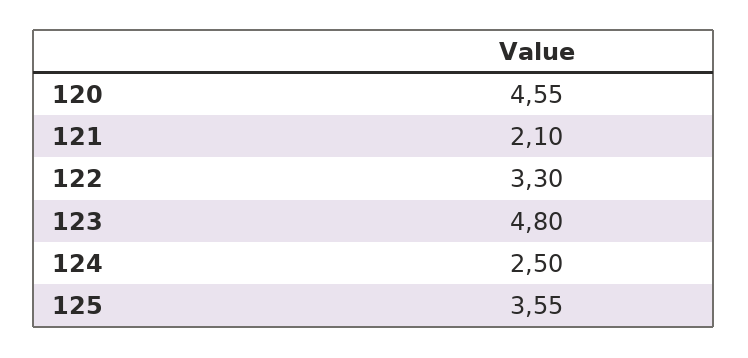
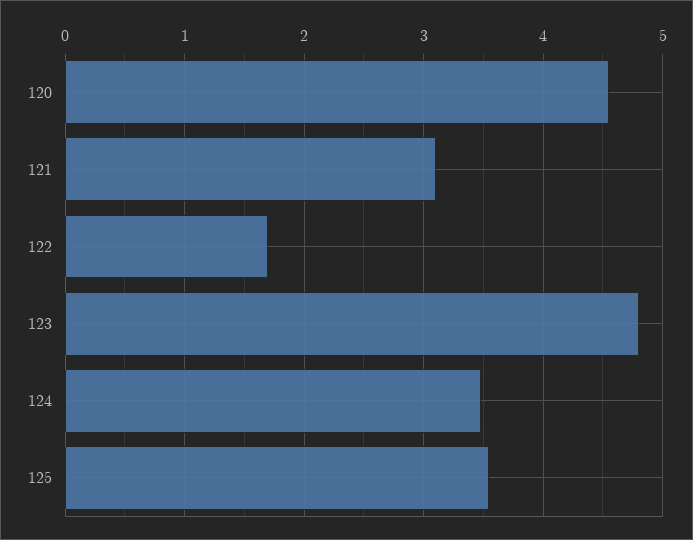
  {
    "120": 4.55,
-   "121": 2.1,
+   "121": 3.1,
-   "122": 3.3,
+   "122": 1.7,
    "123": 4.8,
-   "124": 2.5,
+   "124": 3.5,
    "125": 3.55
  }

